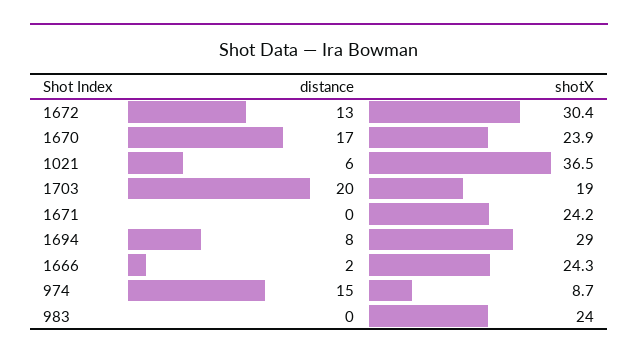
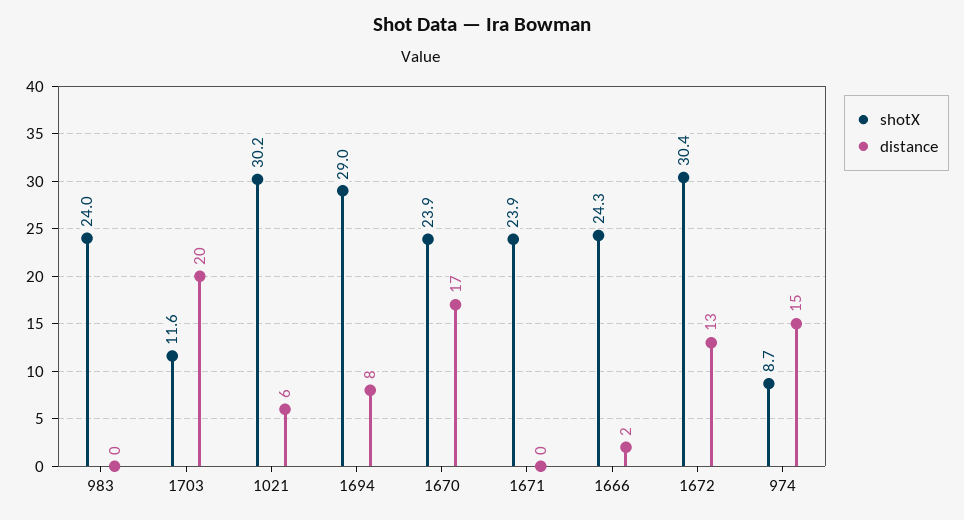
  {
    "distance": {
      "1672": 13,
      "1670": 17,
      "1021": 6,
      "1703": 20,
      "1671": 0,
      "1694": 8,
      "1666": 2,
      "974": 15,
      "983": 0
    },
    "shotX": {
      "1672": 30.4,
      "1670": 23.9,
-     "1021": 36.5,
+     "1021": 30.2,
-     "1703": 19,
+     "1703": 11.6,
-     "1671": 24.2,
+     "1671": 23.9,
      "1694": 29,
      "1666": 24.3,
      "974": 8.7,
      "983": 24
    }
  }

